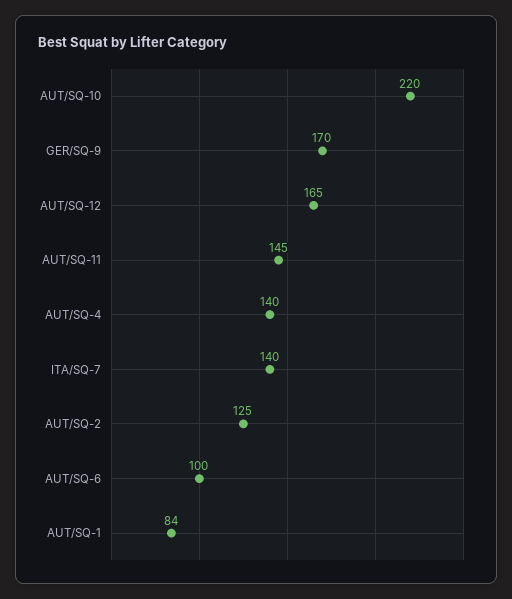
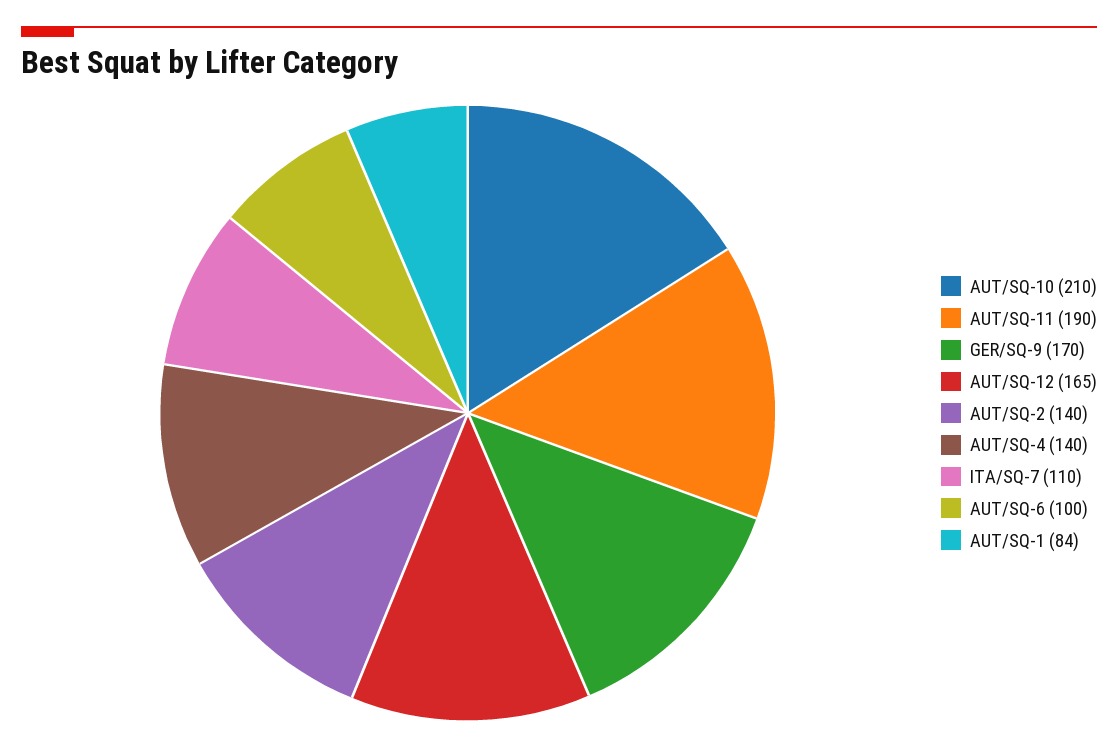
  {
-   "AUT/SQ-10": 220,
+   "AUT/SQ-10": 210,
    "GER/SQ-9": 170,
    "AUT/SQ-12": 165,
-   "AUT/SQ-11": 145,
+   "AUT/SQ-11": 190,
    "AUT/SQ-4": 140,
-   "ITA/SQ-7": 140,
+   "ITA/SQ-7": 110,
-   "AUT/SQ-2": 125,
+   "AUT/SQ-2": 140,
    "AUT/SQ-6": 100,
    "AUT/SQ-1": 84
  }

